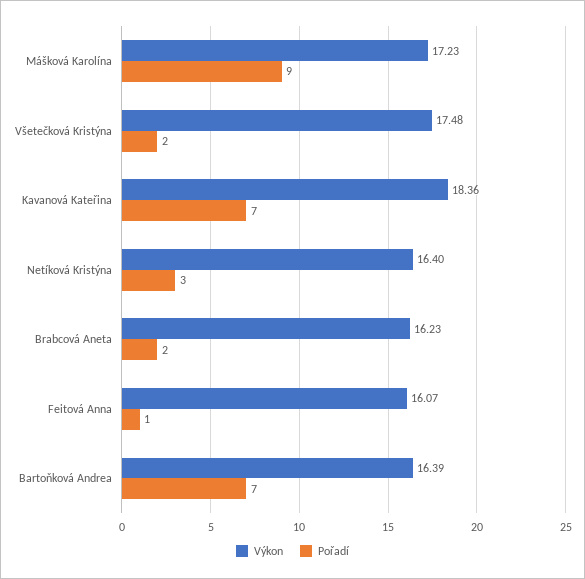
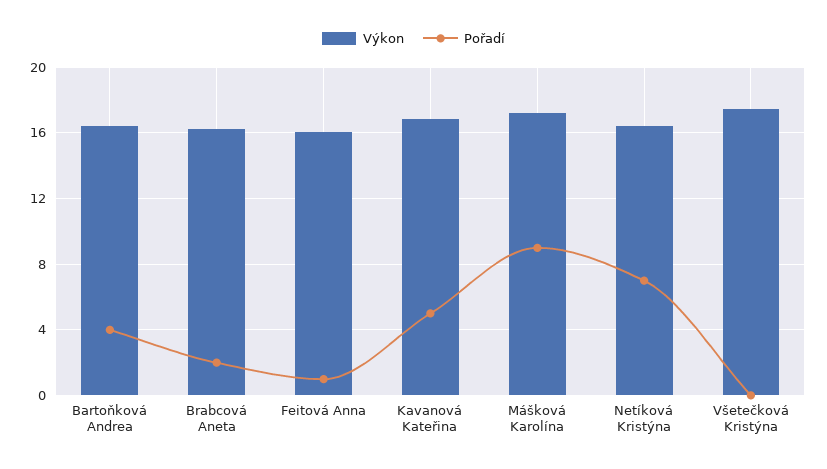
  {
    "Výkon": {
      "Mášková Karolína": 17.23,
      "Všetečková Kristýna": 17.48,
-     "Kavanová Kateřina": 18.36,
+     "Kavanová Kateřina": 17,
      "Netíková Kristýna": 16.4,
      "Brabcová Aneta": 16.23,
      "Feitová Anna": 16.07,
      "Bartoňková Andrea": 16.39
    },
    "Pořadí": {
      "Mášková Karolína": 9,
-     "Všetečková Kristýna": 2,
+     "Všetečková Kristýna": 0,
-     "Kavanová Kateřina": 7,
+     "Kavanová Kateřina": 5,
-     "Netíková Kristýna": 3,
+     "Netíková Kristýna": 7,
      "Brabcová Aneta": 2,
      "Feitová Anna": 1,
-     "Bartoňková Andrea": 7
+     "Bartoňková Andrea": 4
    }
  }

